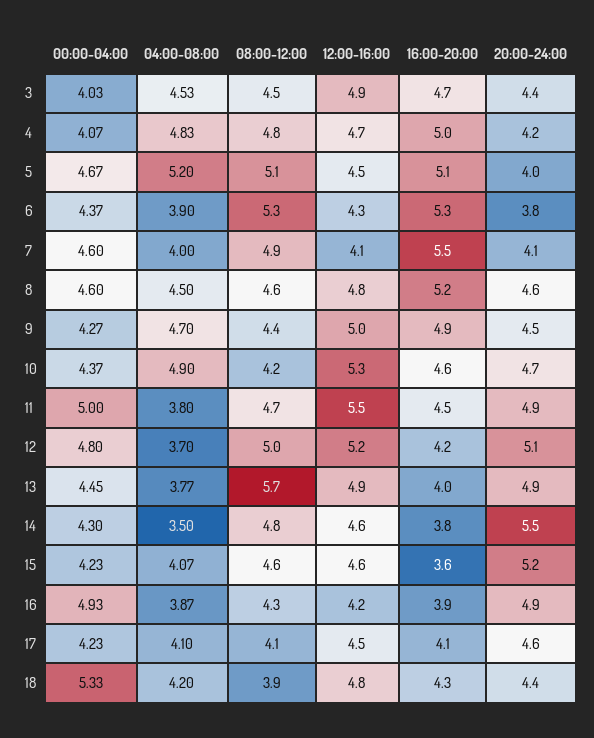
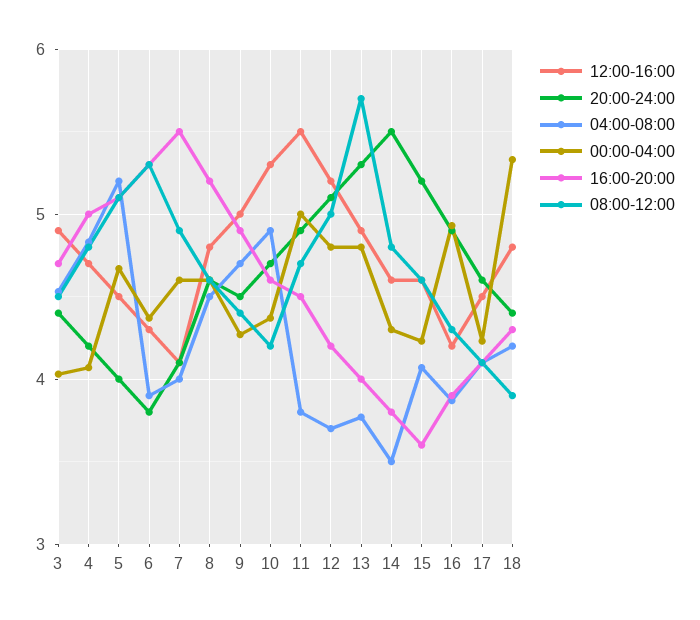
  {
    "00:00-04:00": {
      "3": 4.03,
      "4": 4.07,
      "5": 4.67,
      "6": 4.37,
      "7": 4.6,
      "8": 4.6,
      "9": 4.27,
      "10": 4.37,
      "11": 5,
      "12": 4.8,
-     "13": 4.45,
+     "13": 4.8,
      "14": 4.3,
      "15": 4.23,
      "16": 4.93,
      "17": 4.23,
      "18": 5.33
    },
    "04:00-08:00": {
      "3": 4.53,
      "4": 4.83,
      "5": 5.2,
      "6": 3.9,
      "7": 4,
      "8": 4.5,
      "9": 4.7,
      "10": 4.9,
      "11": 3.8,
      "12": 3.7,
      "13": 3.77,
      "14": 3.5,
      "15": 4.07,
      "16": 3.87,
      "17": 4.1,
      "18": 4.2
    },
    "08:00-12:00": {
      "3": 4.5,
      "4": 4.8,
      "5": 5.1,
      "6": 5.3,
      "7": 4.9,
      "8": 4.6,
      "9": 4.4,
      "10": 4.2,
      "11": 4.7,
      "12": 5,
      "13": 5.7,
      "14": 4.8,
      "15": 4.6,
      "16": 4.3,
      "17": 4.1,
      "18": 3.9
    },
    "12:00-16:00": {
      "3": 4.9,
      "4": 4.7,
      "5": 4.5,
      "6": 4.3,
      "7": 4.1,
      "8": 4.8,
      "9": 5,
      "10": 5.3,
      "11": 5.5,
      "12": 5.2,
      "13": 4.9,
      "14": 4.6,
      "15": 4.6,
      "16": 4.2,
      "17": 4.5,
      "18": 4.8
    },
    "16:00-20:00": {
      "3": 4.7,
      "4": 5,
      "5": 5.1,
      "6": 5.3,
      "7": 5.5,
      "8": 5.2,
      "9": 4.9,
      "10": 4.6,
      "11": 4.5,
      "12": 4.2,
      "13": 4,
      "14": 3.8,
      "15": 3.6,
      "16": 3.9,
      "17": 4.1,
      "18": 4.3
    },
    "20:00-24:00": {
      "3": 4.4,
      "4": 4.2,
      "5": 4,
      "6": 3.8,
      "7": 4.1,
      "8": 4.6,
      "9": 4.5,
      "10": 4.7,
      "11": 4.9,
      "12": 5.1,
-     "13": 4.9,
+     "13": 5.3,
      "14": 5.5,
      "15": 5.2,
      "16": 4.9,
      "17": 4.6,
      "18": 4.4
    }
  }

